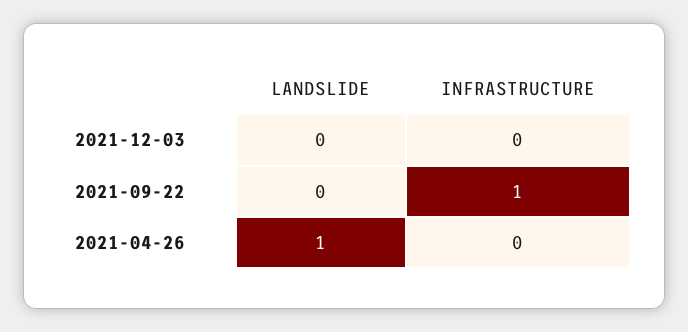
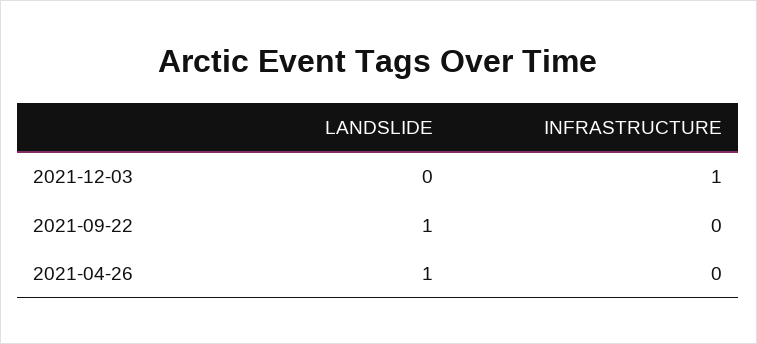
  {
    "LANDSLIDE": {
      "2021-12-03": 0,
-     "2021-09-22": 0,
+     "2021-09-22": 1,
      "2021-04-26": 1
    },
    "INFRASTRUCTURE": {
-     "2021-12-03": 0,
+     "2021-12-03": 1,
-     "2021-09-22": 1,
+     "2021-09-22": 0,
      "2021-04-26": 0
    }
  }

